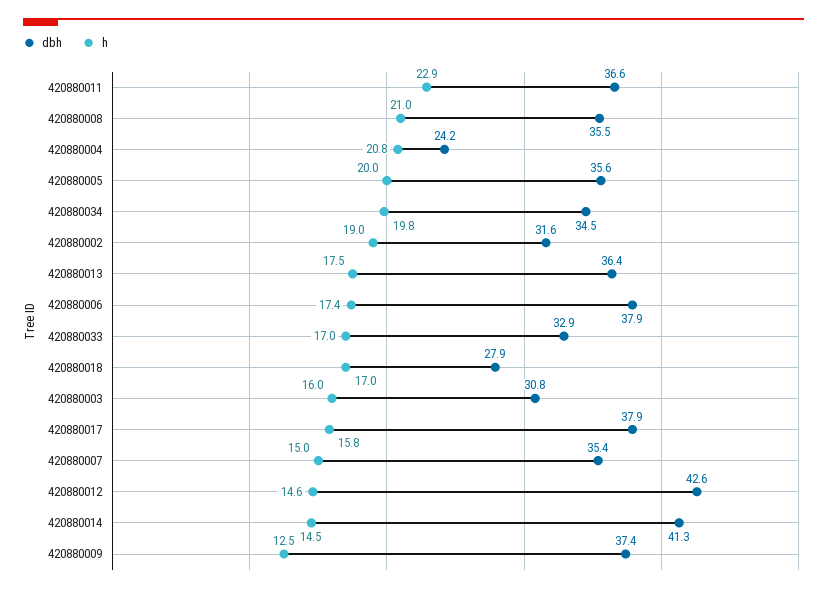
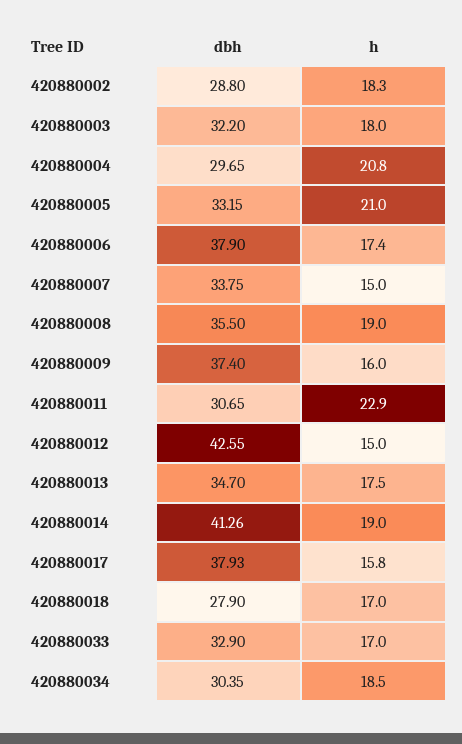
  {
    "dbh": {
-     "420880011": 36.6,
+     "420880011": 30.65,
      "420880008": 35.5,
-     "420880004": 24.2,
+     "420880004": 29.65,
-     "420880005": 35.6,
+     "420880005": 33.15,
-     "420880034": 34.5,
+     "420880034": 30.35,
-     "420880002": 31.6,
+     "420880002": 28.8,
-     "420880013": 36.4,
+     "420880013": 34.7,
      "420880006": 37.9,
      "420880033": 32.9,
      "420880018": 27.9,
-     "420880003": 30.8,
+     "420880003": 32.2,
      "420880017": 37.93,
-     "420880007": 35.4,
+     "420880007": 33.75,
      "420880012": 42.55,
      "420880014": 41.26,
      "420880009": 37.4
    },
    "h": {
      "420880011": 22.9,
-     "420880008": 21,
+     "420880008": 19,
      "420880004": 20.8,
-     "420880005": 20,
+     "420880005": 21,
-     "420880034": 19.8,
+     "420880034": 18.5,
-     "420880002": 19,
+     "420880002": 18.3,
      "420880013": 17.5,
      "420880006": 17.4,
      "420880033": 17,
      "420880018": 17,
-     "420880003": 16,
+     "420880003": 18,
      "420880017": 15.8,
      "420880007": 15,
-     "420880012": 14.6,
+     "420880012": 15,
-     "420880014": 14.5,
+     "420880014": 19,
-     "420880009": 12.5
+     "420880009": 16
    }
  }

